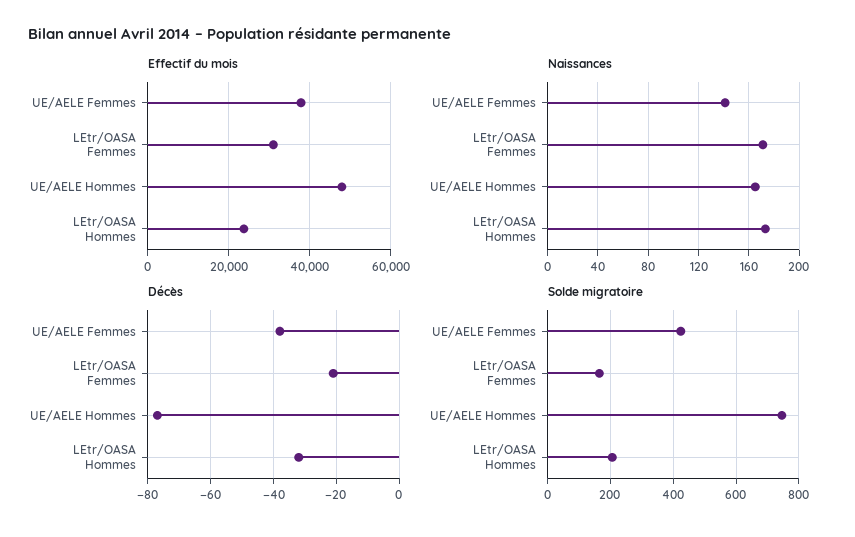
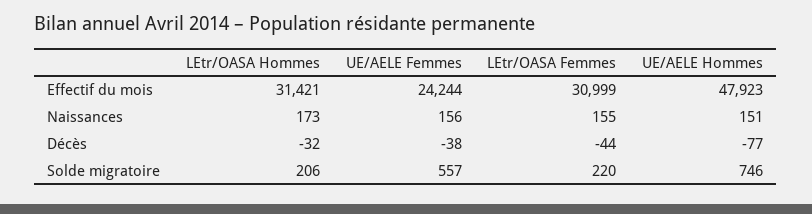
  {
    "Effectif du mois": {
-     "UE/AELE Femmes": 38000,
+     "UE/AELE Femmes": 24244,
      "LEtr/OASA Femmes": 30999,
      "UE/AELE Hommes": 47923,
-     "LEtr/OASA Hommes": 24000
+     "LEtr/OASA Hommes": 31421
    },
    "Naissances": {
-     "UE/AELE Femmes": 140,
+     "UE/AELE Femmes": 156,
-     "LEtr/OASA Femmes": 170,
+     "LEtr/OASA Femmes": 155,
-     "UE/AELE Hommes": 165,
+     "UE/AELE Hommes": 151,
      "LEtr/OASA Hommes": 173
    },
    "Décès": {
      "UE/AELE Femmes": -38,
-     "LEtr/OASA Femmes": -20,
+     "LEtr/OASA Femmes": -44,
      "UE/AELE Hommes": -77,
      "LEtr/OASA Hommes": -32
    },
    "Solde migratoire": {
-     "UE/AELE Femmes": 420,
+     "UE/AELE Femmes": 557,
-     "LEtr/OASA Femmes": 160,
+     "LEtr/OASA Femmes": 220,
      "UE/AELE Hommes": 746,
      "LEtr/OASA Hommes": 206
    }
  }

